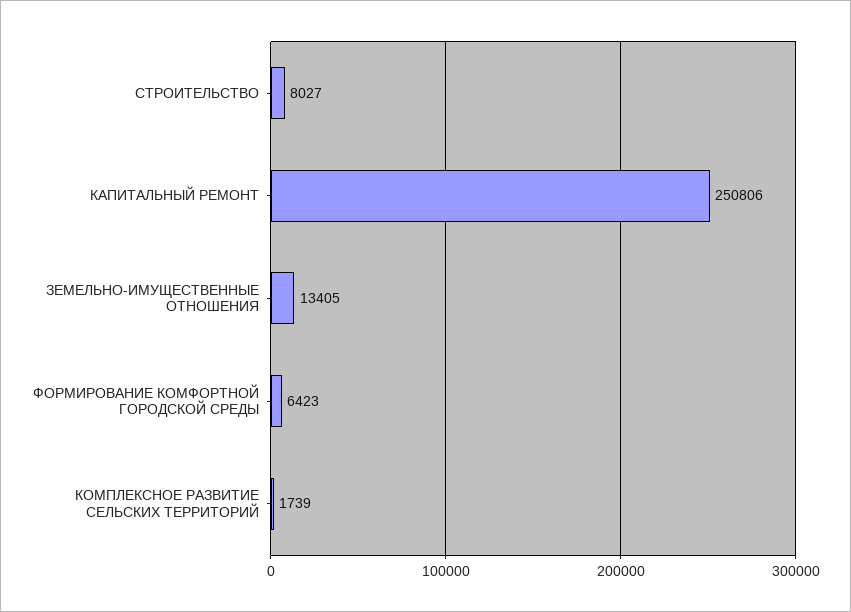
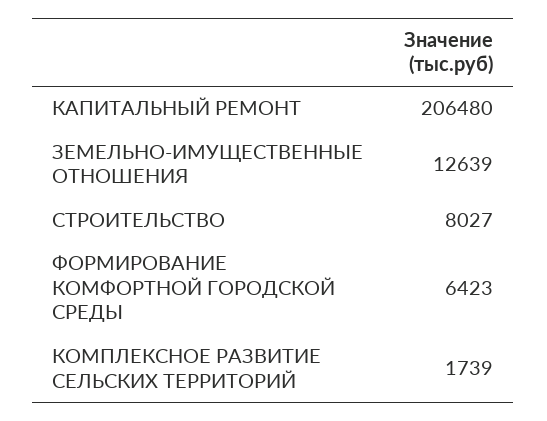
  {
    "СТРОИТЕЛЬСТВО": 8027,
-   "КАПИТАЛЬНЫЙ РЕМОНТ": 250806,
+   "КАПИТАЛЬНЫЙ РЕМОНТ": 206480,
-   "ЗЕМЕЛЬНО-ИМУЩЕСТВЕННЫЕ ОТНОШЕНИЯ": 13405,
+   "ЗЕМЕЛЬНО-ИМУЩЕСТВЕННЫЕ ОТНОШЕНИЯ": 12639,
    "ФОРМИРОВАНИЕ КОМФОРТНОЙ ГОРОДСКОЙ СРЕДЫ": 6423,
    "КОМПЛЕКСНОЕ РАЗВИТИЕ СЕЛЬСКИХ ТЕРРИТОРИЙ": 1739
  }

